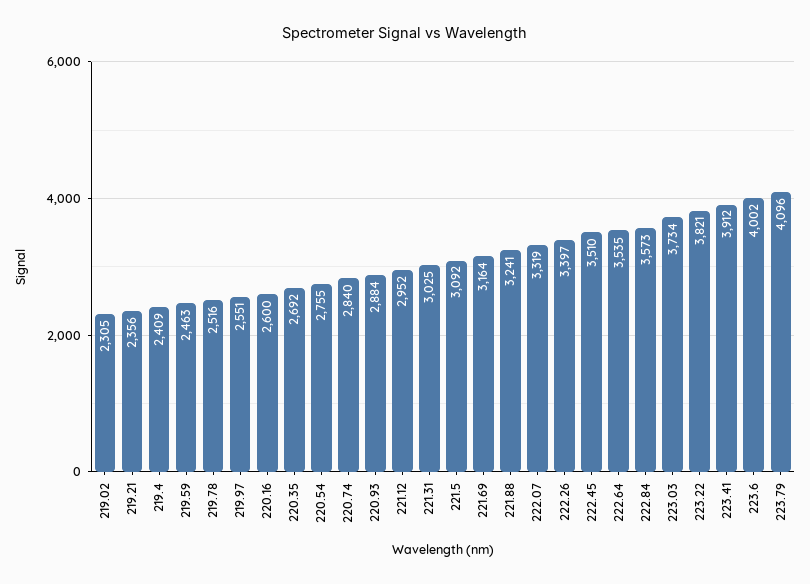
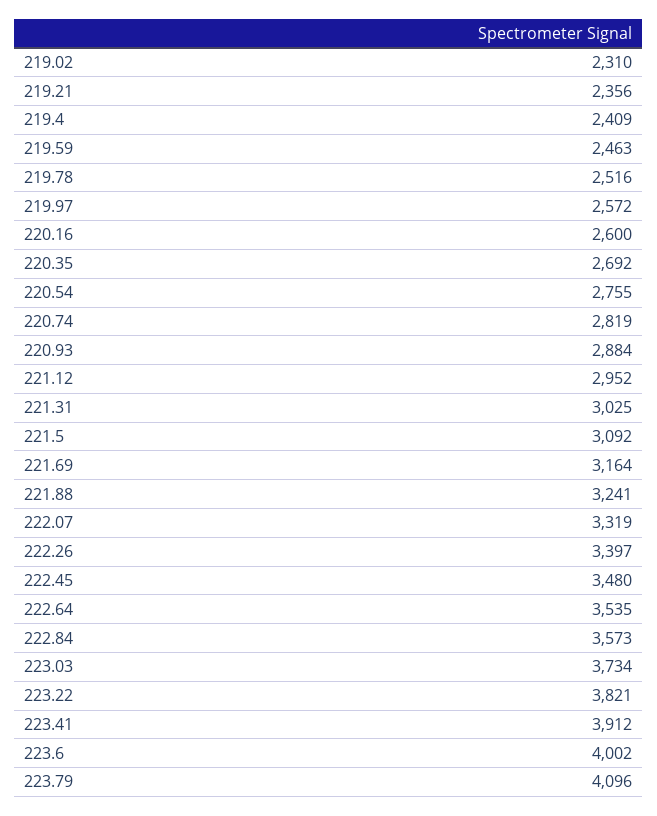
  {
-   "219.02": 2305,
+   "219.02": 2310,
    "219.21": 2356,
    "219.4": 2409,
    "219.59": 2463,
    "219.78": 2516,
-   "219.97": 2551,
+   "219.97": 2572,
    "220.16": 2600,
    "220.35": 2692,
    "220.54": 2755,
-   "220.74": 2840,
+   "220.74": 2819,
    "220.93": 2884,
    "221.12": 2952,
    "221.31": 3025,
    "221.5": 3092,
    "221.69": 3164,
    "221.88": 3241,
    "222.07": 3319,
    "222.26": 3397,
-   "222.45": 3510,
+   "222.45": 3480,
    "222.64": 3535,
    "222.84": 3573,
    "223.03": 3734,
    "223.22": 3821,
    "223.41": 3912,
    "223.6": 4002,
    "223.79": 4096
  }

